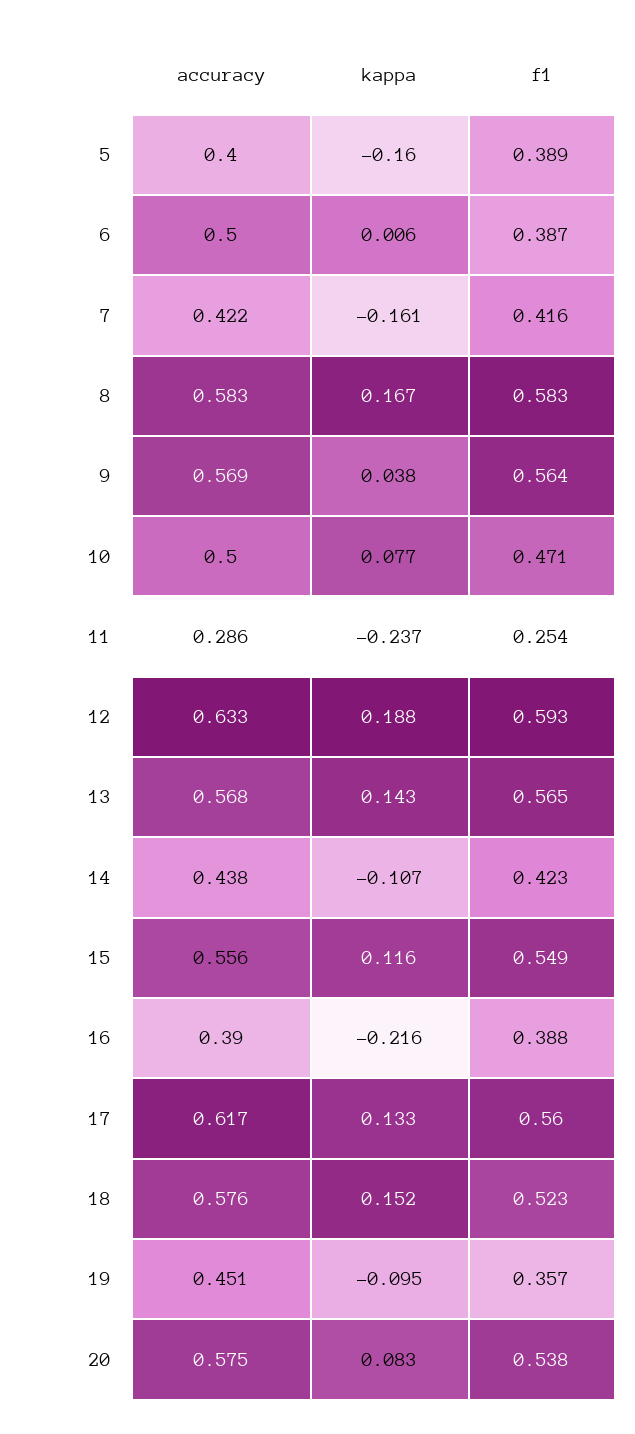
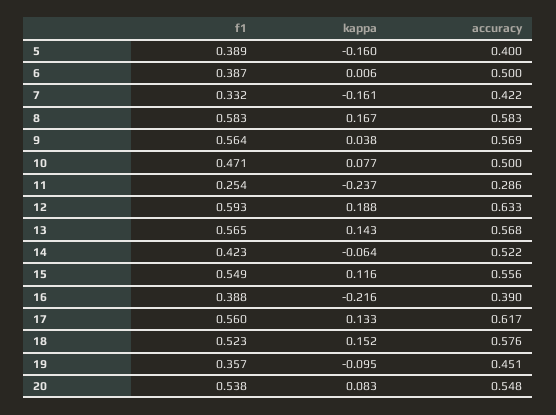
  {
    "accuracy": {
      "5": 0.4,
      "6": 0.5,
      "7": 0.422,
      "8": 0.583,
      "9": 0.569,
      "10": 0.5,
      "11": 0.286,
      "12": 0.633,
      "13": 0.568,
-     "14": 0.438,
+     "14": 0.522,
      "15": 0.556,
      "16": 0.39,
      "17": 0.617,
      "18": 0.576,
      "19": 0.451,
-     "20": 0.575
+     "20": 0.548
    },
    "kappa": {
      "5": -0.16,
      "6": 0.006,
      "7": -0.161,
      "8": 0.167,
      "9": 0.038,
      "10": 0.077,
      "11": -0.237,
      "12": 0.188,
      "13": 0.143,
-     "14": -0.107,
+     "14": -0.064,
      "15": 0.116,
      "16": -0.216,
      "17": 0.133,
      "18": 0.152,
      "19": -0.095,
      "20": 0.083
    },
    "f1": {
      "5": 0.389,
      "6": 0.387,
-     "7": 0.416,
+     "7": 0.332,
      "8": 0.583,
      "9": 0.564,
      "10": 0.471,
      "11": 0.254,
      "12": 0.593,
      "13": 0.565,
      "14": 0.423,
      "15": 0.549,
      "16": 0.388,
      "17": 0.56,
      "18": 0.523,
      "19": 0.357,
      "20": 0.538
    }
  }

